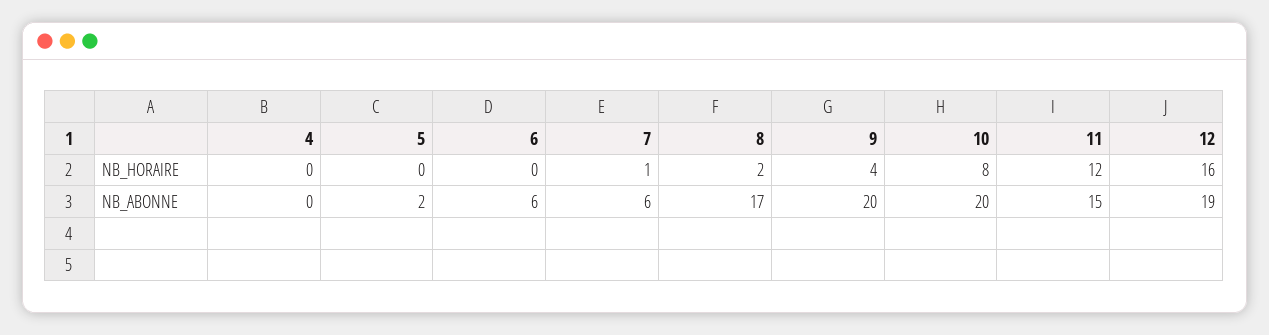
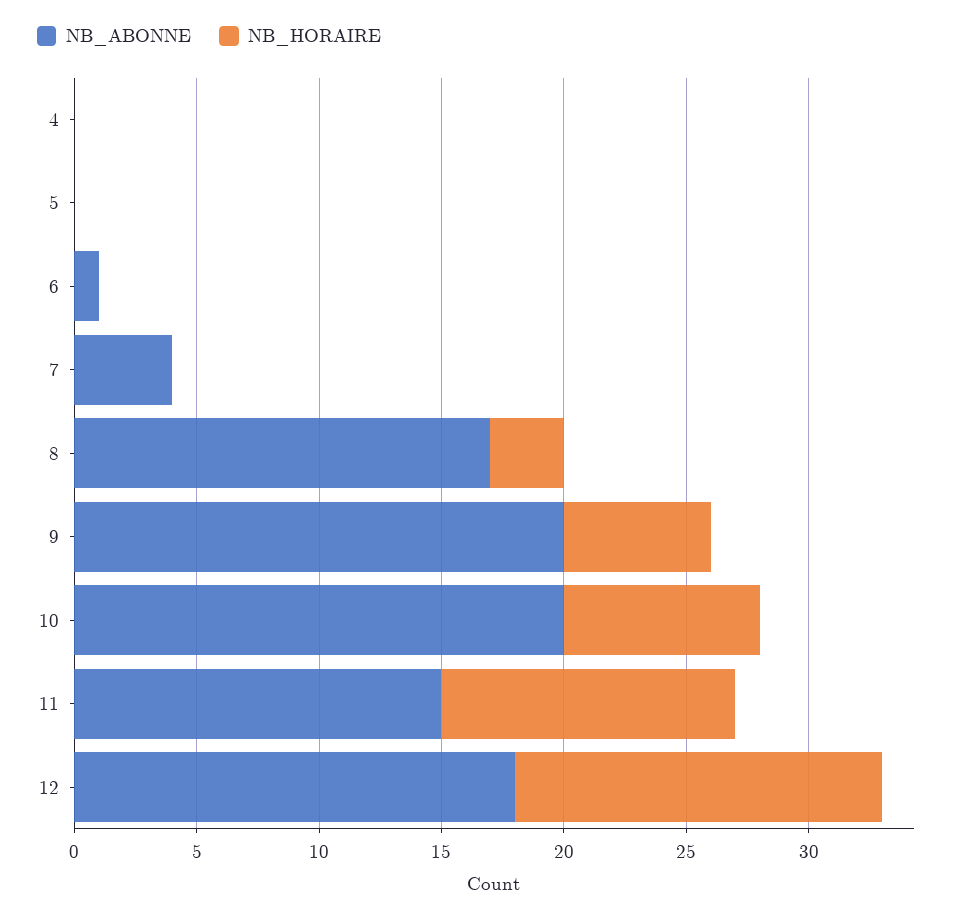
  {
    "NB_HORAIRE": {
      "4": 0,
      "5": 0,
      "6": 0,
-     "7": 1,
+     "7": 0,
-     "8": 2,
+     "8": 3,
-     "9": 4,
+     "9": 6,
      "10": 8,
      "11": 12,
-     "12": 16
+     "12": 15
    },
    "NB_ABONNE": {
      "4": 0,
-     "5": 2,
+     "5": 0,
-     "6": 6,
+     "6": 1,
-     "7": 6,
+     "7": 4,
      "8": 17,
      "9": 20,
      "10": 20,
      "11": 15,
-     "12": 19
+     "12": 18
    }
  }

